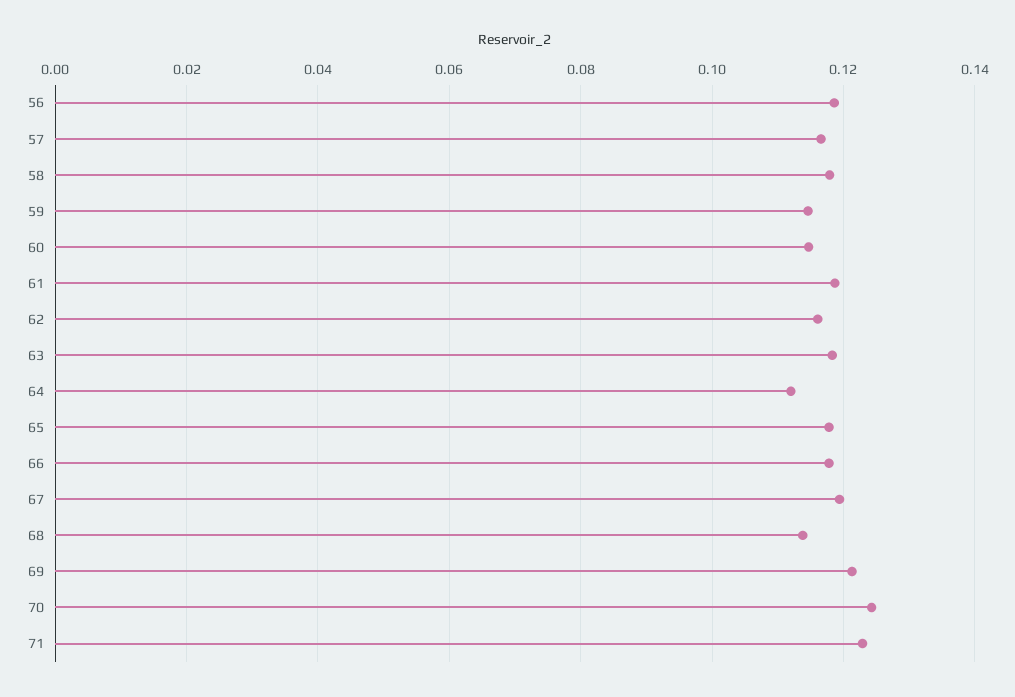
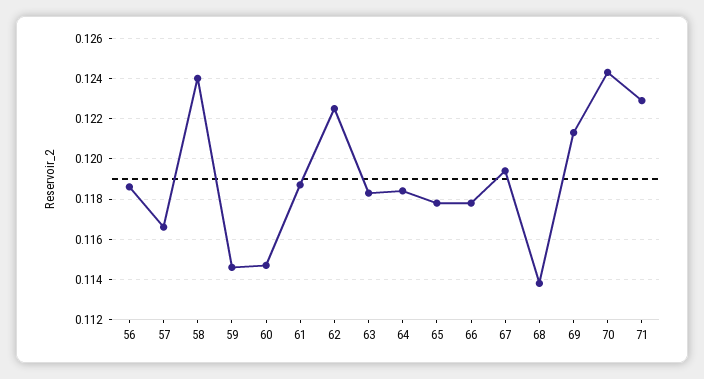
  {
    "56": 0.1185,
    "57": 0.1165,
-   "58": 0.118,
+   "58": 0.124,
    "59": 0.1145,
    "60": 0.1145,
    "61": 0.1185,
-   "62": 0.116,
+   "62": 0.1225,
    "63": 0.1185,
-   "64": 0.112,
+   "64": 0.1185,
    "65": 0.118,
    "66": 0.118,
    "67": 0.1195,
    "68": 0.114,
    "69": 0.1215,
    "70": 0.1245,
    "71": 0.123
  }

